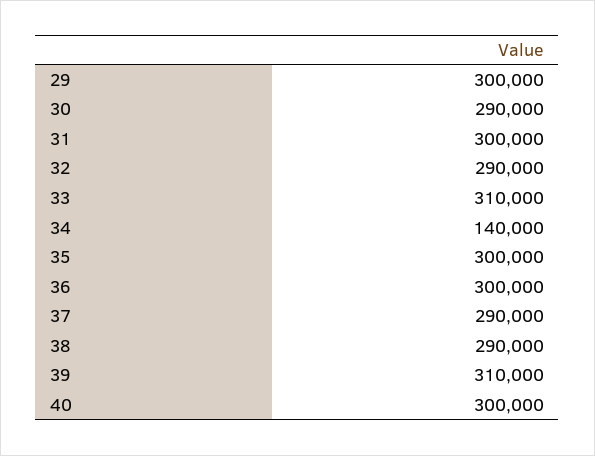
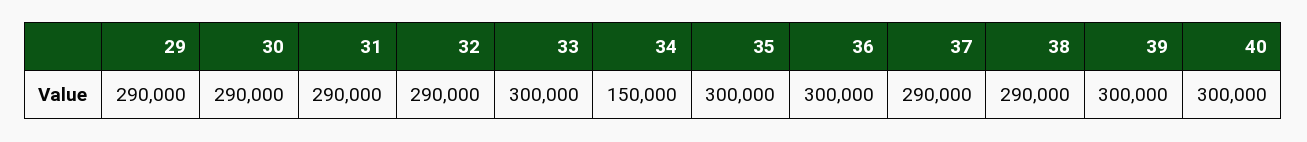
  {
-   "29": 300000,
+   "29": 290000,
    "30": 290000,
-   "31": 300000,
+   "31": 290000,
    "32": 290000,
-   "33": 310000,
+   "33": 300000,
-   "34": 140000,
+   "34": 150000,
    "35": 300000,
    "36": 300000,
    "37": 290000,
    "38": 290000,
-   "39": 310000,
+   "39": 300000,
    "40": 300000
  }

